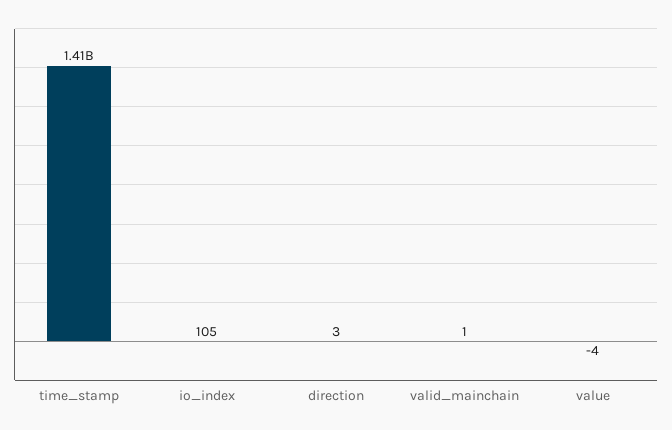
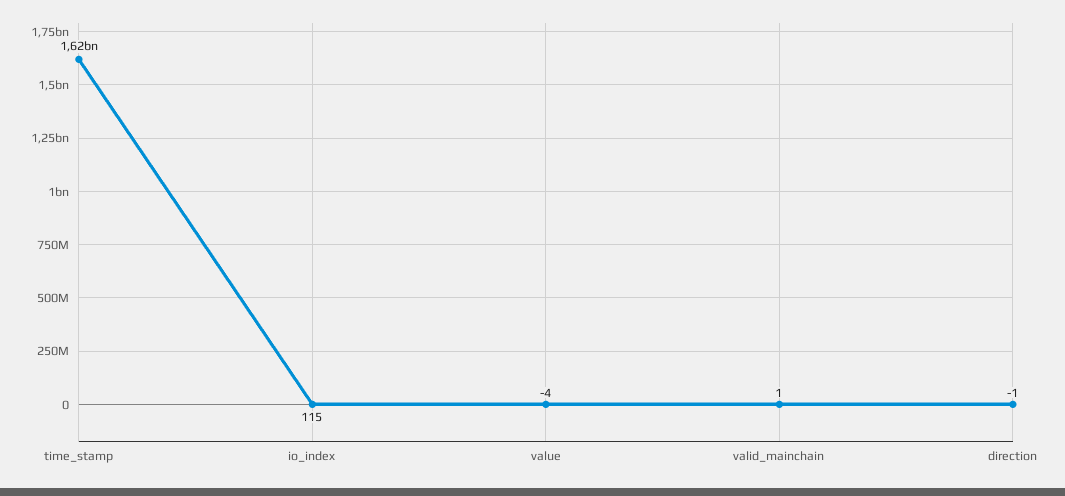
  {
-   "time_stamp": 1410000000,
+   "time_stamp": 1620000000,
-   "io_index": 105,
+   "io_index": 115,
-   "direction": 3,
+   "direction": -1,
    "valid_mainchain": 1,
    "value": -4
  }

